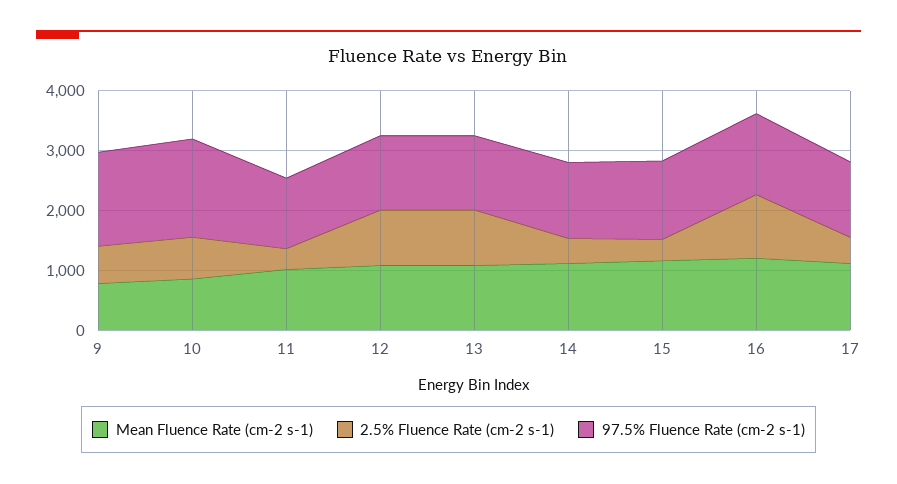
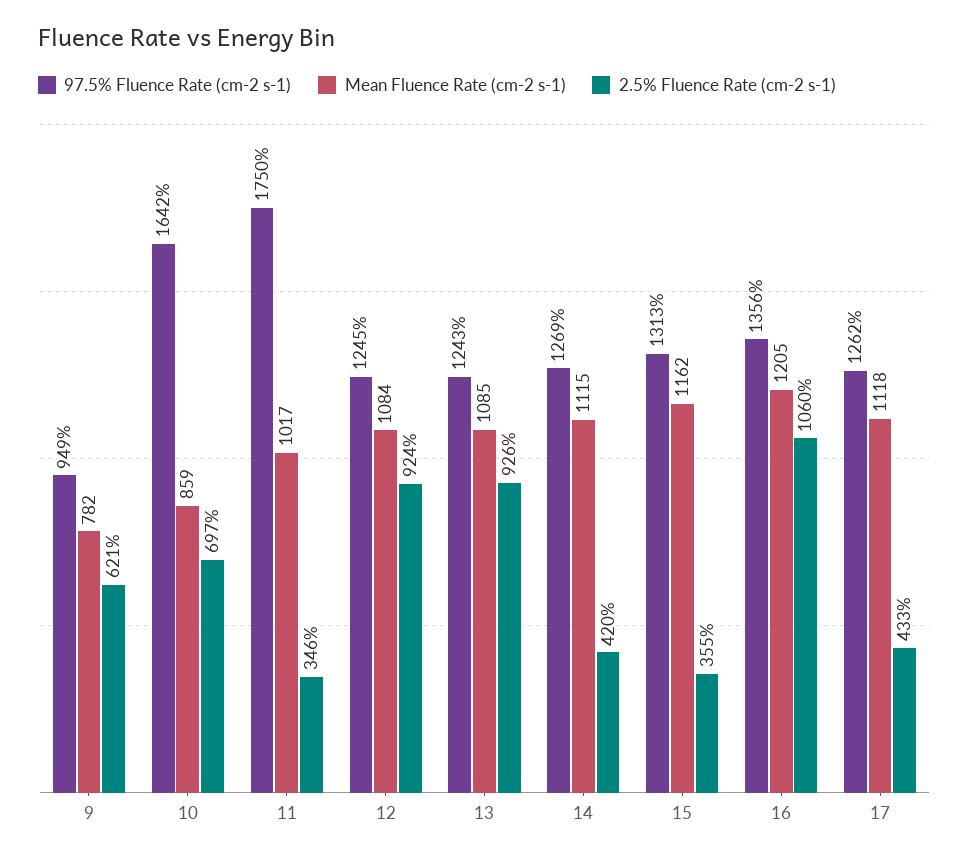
  {
    "Mean Fluence Rate (cm-2 s-1)": {
      "9": 782,
      "10": 859,
      "11": 1017,
      "12": 1084,
      "13": 1085,
      "14": 1115,
      "15": 1162,
      "16": 1205,
      "17": 1118
    },
    "2.5% Fluence Rate (cm-2 s-1)": {
      "9": 621,
      "10": 697,
      "11": 346,
      "12": 924,
      "13": 926,
      "14": 420,
      "15": 355,
      "16": 1060,
      "17": 433
    },
    "97.5% Fluence Rate (cm-2 s-1)": {
-     "9": 1600,
+     "9": 949,
      "10": 1642,
-     "11": 1200,
+     "11": 1750,
      "12": 1245,
      "13": 1243,
      "14": 1269,
      "15": 1313,
      "16": 1356,
      "17": 1262
    }
  }

